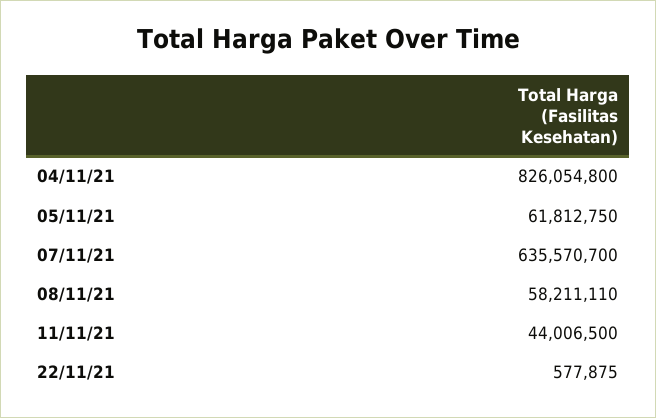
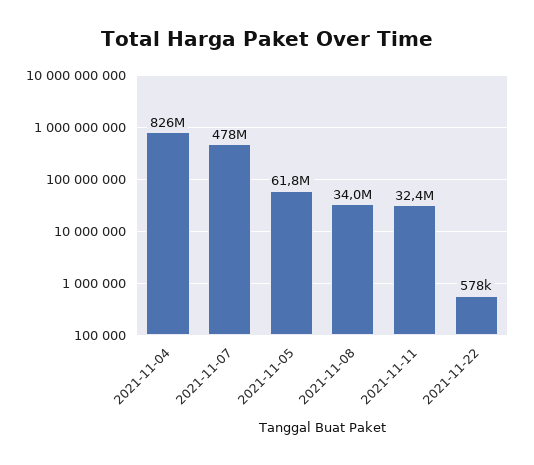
  {
    "04/11/21": 826054800,
    "05/11/21": 61812750,
-   "07/11/21": 635570700,
+   "07/11/21": 478000000,
-   "08/11/21": 58211110,
+   "08/11/21": 34000000,
-   "11/11/21": 44006500,
+   "11/11/21": 32400000,
    "22/11/21": 577875
  }

